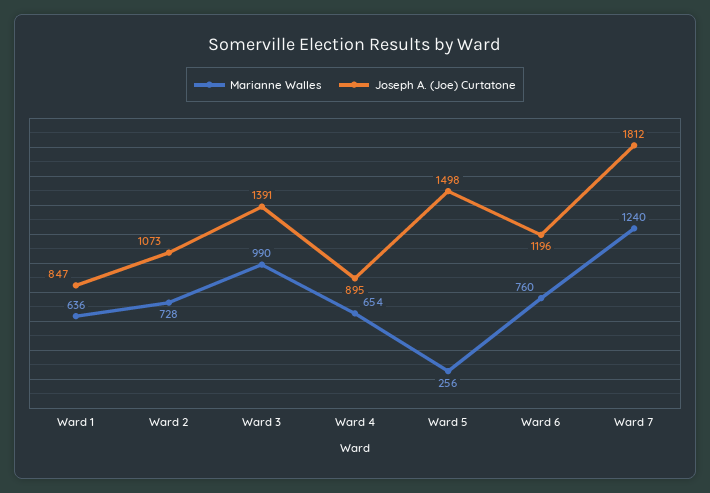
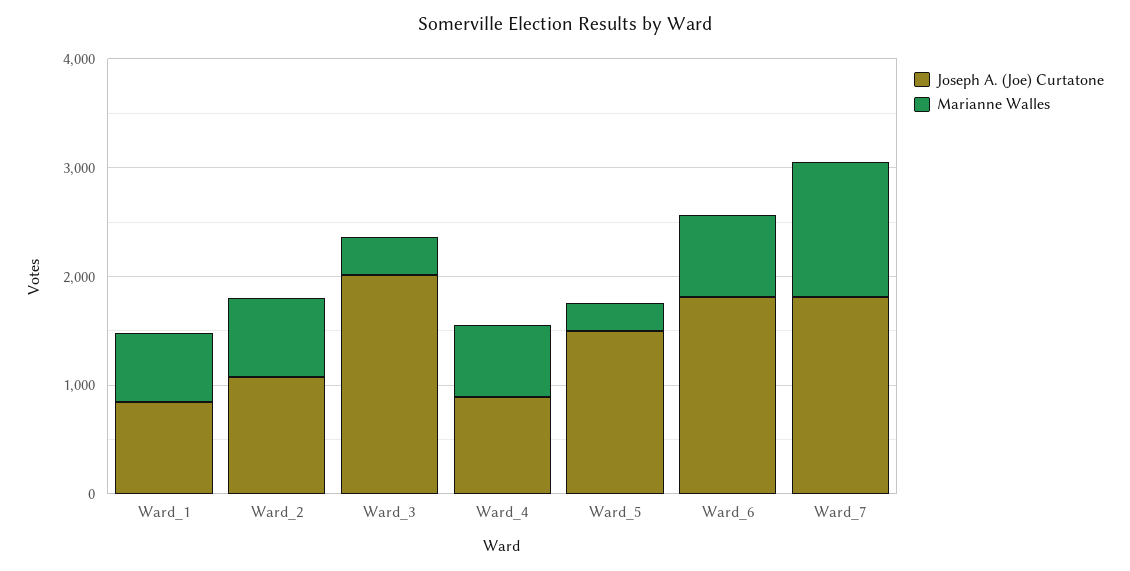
  {
    "Marianne Walles": {
      "Ward 1": 636,
      "Ward 2": 728,
-     "Ward 3": 990,
+     "Ward 3": 400,
      "Ward 4": 654,
      "Ward 5": 256,
      "Ward 6": 760,
      "Ward 7": 1240
    },
    "Joseph A. (Joe) Curtatone": {
      "Ward 1": 847,
      "Ward 2": 1073,
-     "Ward 3": 1391,
+     "Ward 3": 2000,
      "Ward 4": 895,
      "Ward 5": 1498,
-     "Ward 6": 1196,
+     "Ward 6": 1800,
      "Ward 7": 1812
    }
  }

